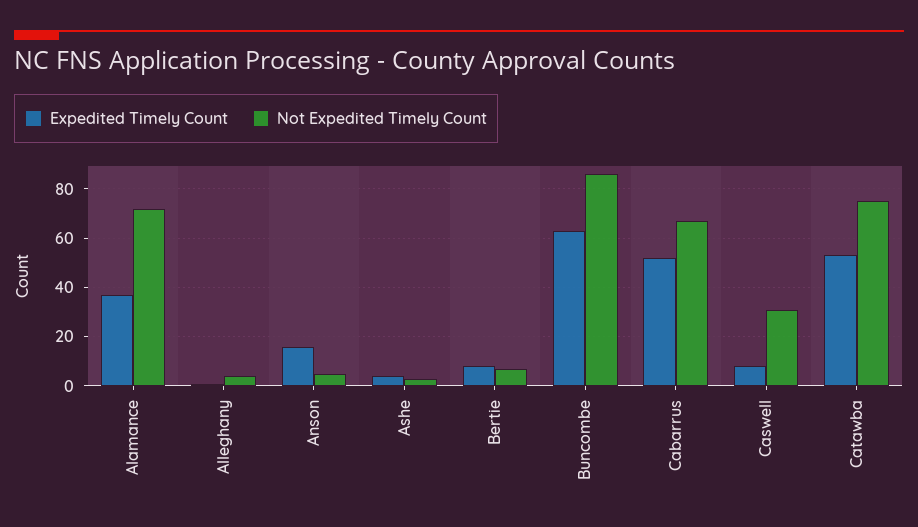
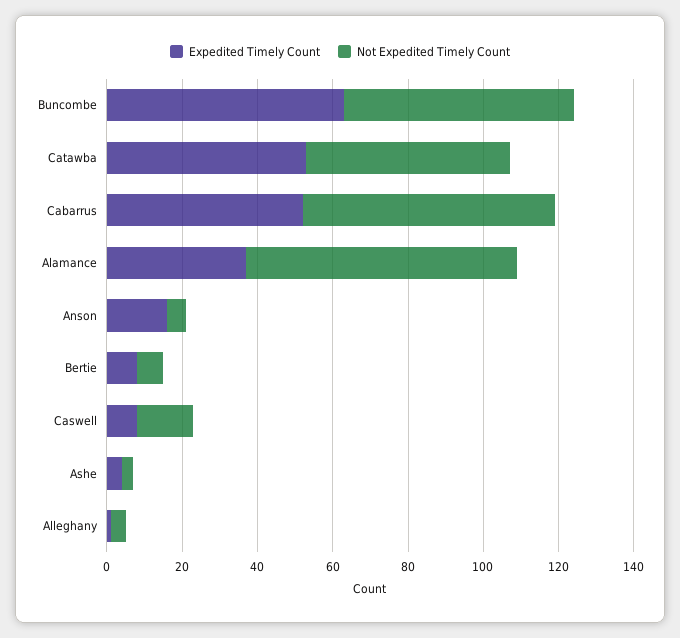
  {
    "Expedited Timely Count": {
      "Alamance": 35,
      "Alleghany": 0,
      "Anson": 15,
      "Ashe": 5,
      "Bertie": 10,
      "Buncombe": 65,
      "Cabarrus": 50,
      "Caswell": 10,
      "Catawba": 55
    },
    "Not Expedited Timely Count": {
      "Alamance": 70,
      "Alleghany": 5,
      "Anson": 5,
      "Ashe": 5,
      "Bertie": 5,
-     "Buncombe": 85,
+     "Buncombe": 60,
      "Cabarrus": 65,
-     "Caswell": 30,
+     "Caswell": 15,
-     "Catawba": 75
+     "Catawba": 55
    }
  }

